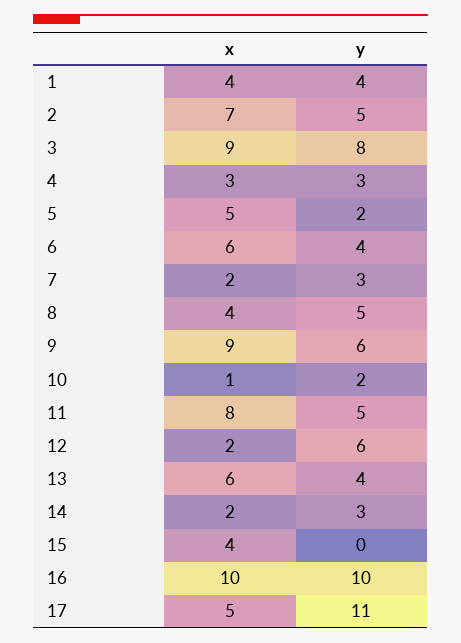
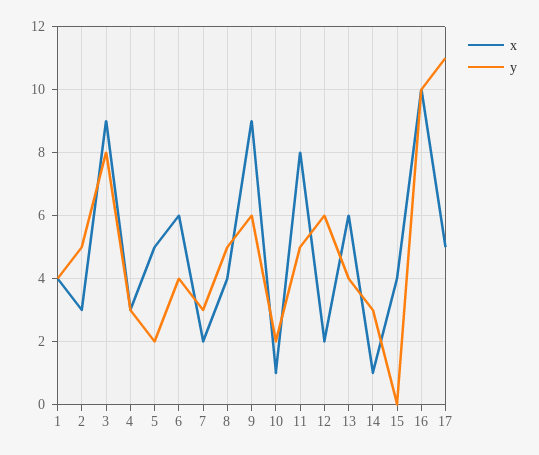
  {
    "x": {
      "1": 4,
-     "2": 7,
+     "2": 3,
      "3": 9,
      "4": 3,
      "5": 5,
      "6": 6,
      "7": 2,
      "8": 4,
      "9": 9,
      "10": 1,
      "11": 8,
      "12": 2,
      "13": 6,
-     "14": 2,
+     "14": 1,
      "15": 4,
      "16": 10,
      "17": 5
    },
    "y": {
      "1": 4,
      "2": 5,
      "3": 8,
      "4": 3,
      "5": 2,
      "6": 4,
      "7": 3,
      "8": 5,
      "9": 6,
      "10": 2,
      "11": 5,
      "12": 6,
      "13": 4,
      "14": 3,
      "15": 0,
      "16": 10,
      "17": 11
    }
  }

